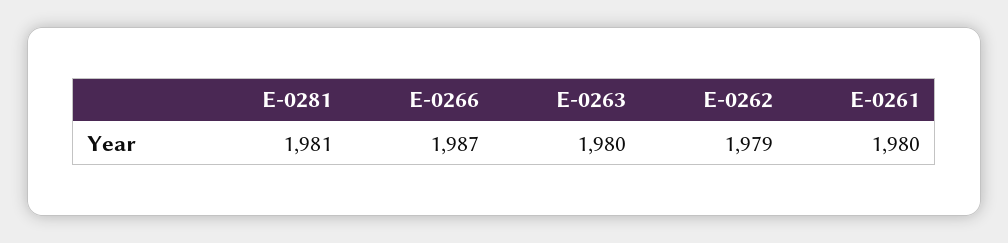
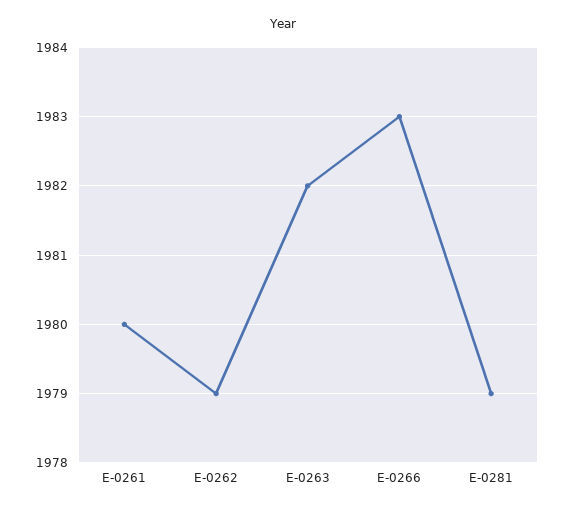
  {
-   "E-0281": 1981,
+   "E-0281": 1979,
-   "E-0266": 1987,
+   "E-0266": 1983,
-   "E-0263": 1980,
+   "E-0263": 1982,
    "E-0262": 1979,
    "E-0261": 1980
  }

